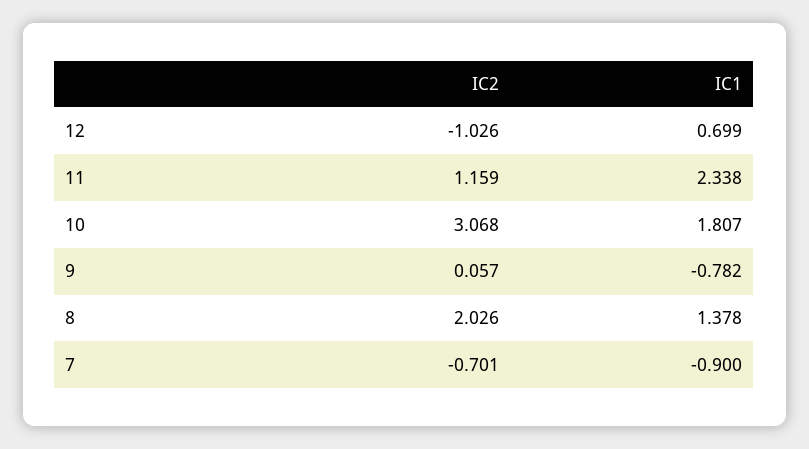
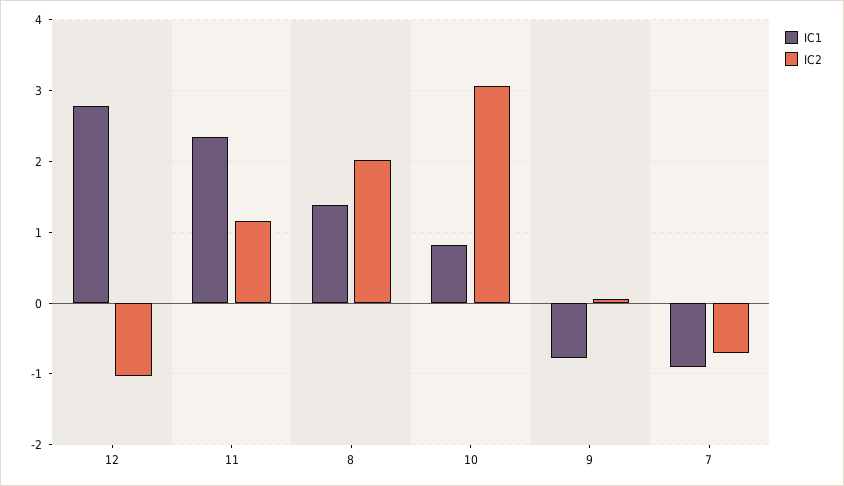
  {
    "IC2": {
      "12": -1.026,
      "11": 1.159,
      "10": 3.068,
      "9": 0.057,
      "8": 2.026,
      "7": -0.701
    },
    "IC1": {
-     "12": 0.699,
+     "12": 2.8,
      "11": 2.338,
-     "10": 1.807,
+     "10": 0.8,
      "9": -0.782,
      "8": 1.378,
      "7": -0.9
    }
  }

